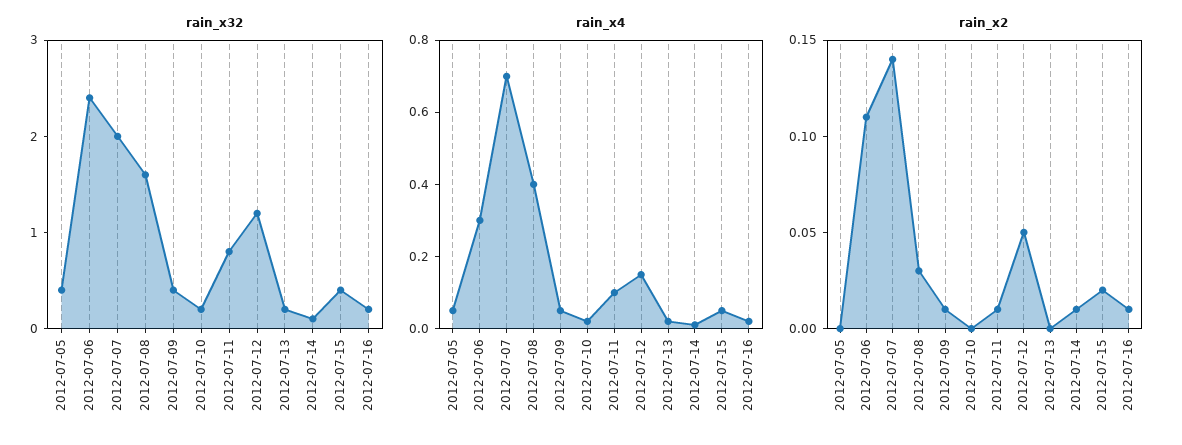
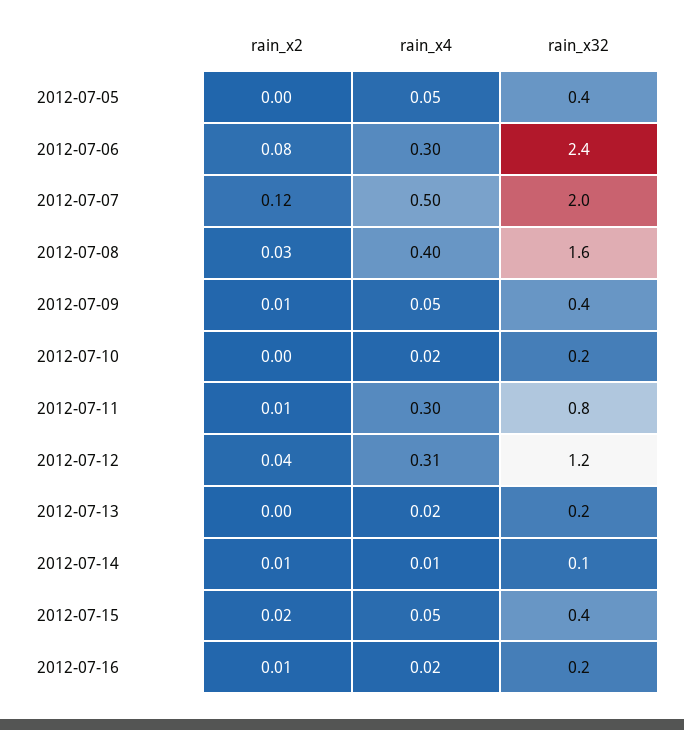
  {
    "rain_x32": {
      "2012-07-05": 0.4,
      "2012-07-06": 2.4,
      "2012-07-07": 2,
      "2012-07-08": 1.6,
      "2012-07-09": 0.4,
      "2012-07-10": 0.2,
      "2012-07-11": 0.8,
      "2012-07-12": 1.2,
      "2012-07-13": 0.2,
      "2012-07-14": 0.1,
      "2012-07-15": 0.4,
      "2012-07-16": 0.2
    },
    "rain_x4": {
      "2012-07-05": 0.05,
      "2012-07-06": 0.3,
-     "2012-07-07": 0.7,
+     "2012-07-07": 0.5,
      "2012-07-08": 0.4,
      "2012-07-09": 0.05,
      "2012-07-10": 0.02,
-     "2012-07-11": 0.1,
+     "2012-07-11": 0.3,
-     "2012-07-12": 0.15,
+     "2012-07-12": 0.31,
      "2012-07-13": 0.02,
      "2012-07-14": 0.01,
      "2012-07-15": 0.05,
      "2012-07-16": 0.02
    },
    "rain_x2": {
      "2012-07-05": 0,
-     "2012-07-06": 0.11,
+     "2012-07-06": 0.08,
-     "2012-07-07": 0.14,
+     "2012-07-07": 0.12,
      "2012-07-08": 0.03,
      "2012-07-09": 0.01,
      "2012-07-10": 0,
      "2012-07-11": 0.01,
-     "2012-07-12": 0.05,
+     "2012-07-12": 0.04,
      "2012-07-13": 0,
      "2012-07-14": 0.01,
      "2012-07-15": 0.02,
      "2012-07-16": 0.01
    }
  }

